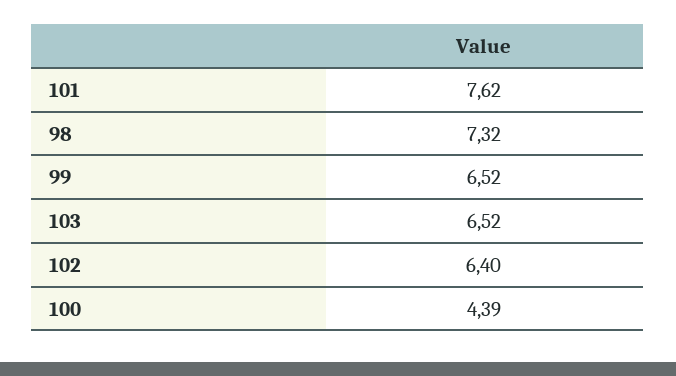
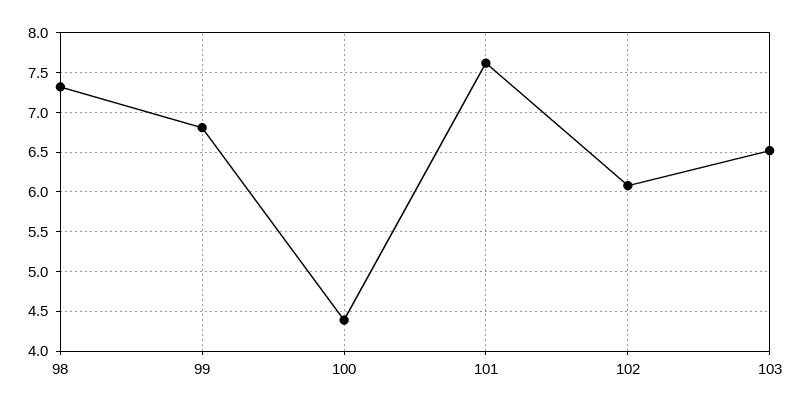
  {
    "101": 7.62,
    "98": 7.32,
-   "99": 6.52,
+   "99": 6.8,
    "103": 6.52,
-   "102": 6.4,
+   "102": 6.1,
    "100": 4.39
  }

